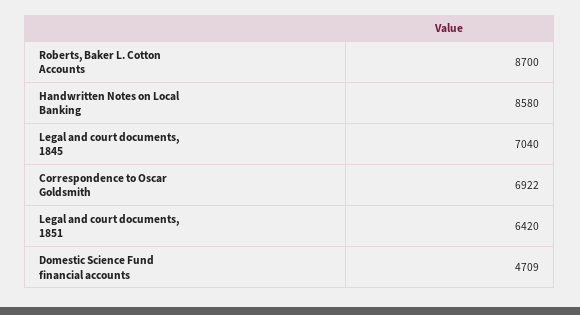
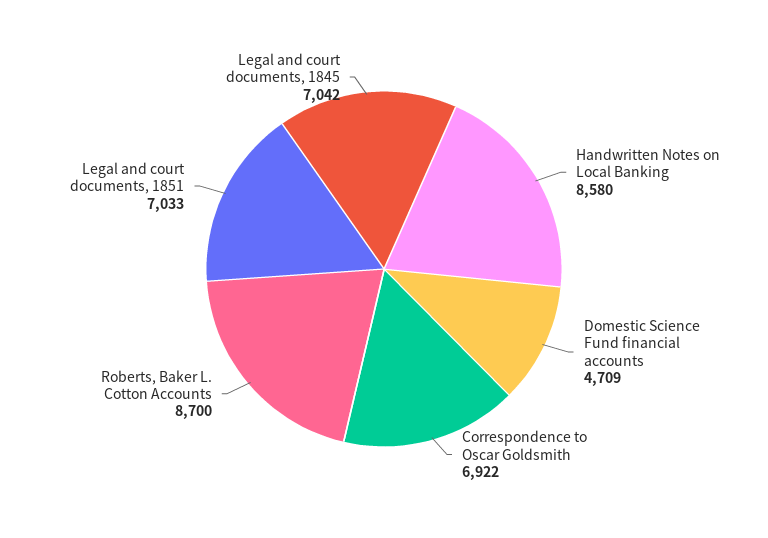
  {
    "Roberts, Baker L. Cotton Accounts": 8700,
    "Handwritten Notes on Local Banking": 8580,
-   "Legal and court documents, 1845": 7040,
+   "Legal and court documents, 1845": 7042,
    "Correspondence to Oscar Goldsmith": 6922,
-   "Legal and court documents, 1851": 6420,
+   "Legal and court documents, 1851": 7033,
    "Domestic Science Fund financial accounts": 4709
  }

